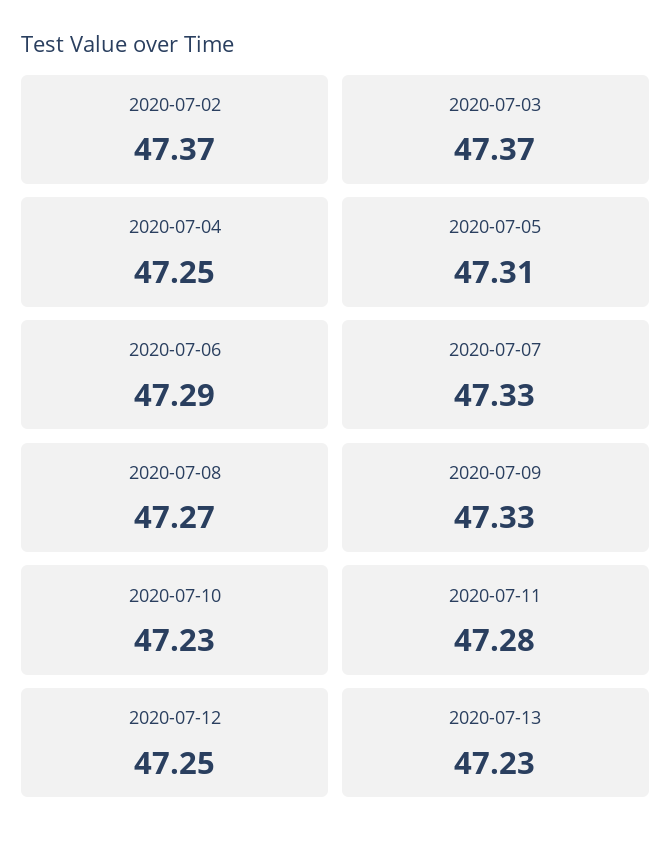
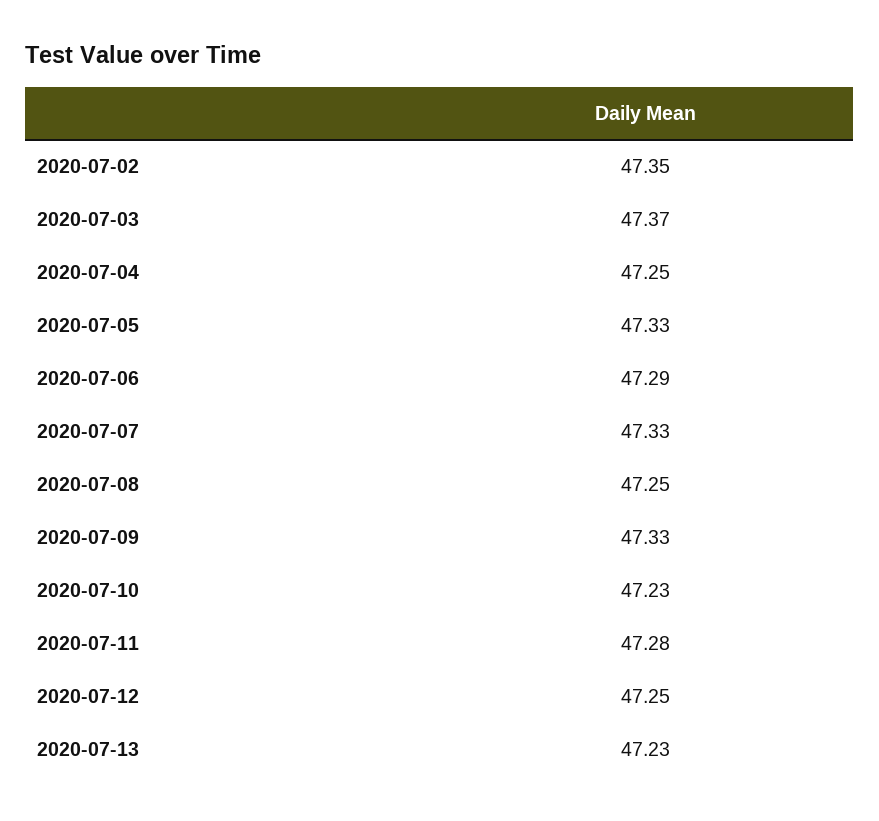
  {
-   "2020-07-02": 47.37,
+   "2020-07-02": 47.35,
    "2020-07-03": 47.37,
    "2020-07-04": 47.25,
-   "2020-07-05": 47.31,
+   "2020-07-05": 47.33,
    "2020-07-06": 47.29,
    "2020-07-07": 47.33,
-   "2020-07-08": 47.27,
+   "2020-07-08": 47.25,
    "2020-07-09": 47.33,
    "2020-07-10": 47.23,
    "2020-07-11": 47.28,
    "2020-07-12": 47.25,
    "2020-07-13": 47.23
  }

